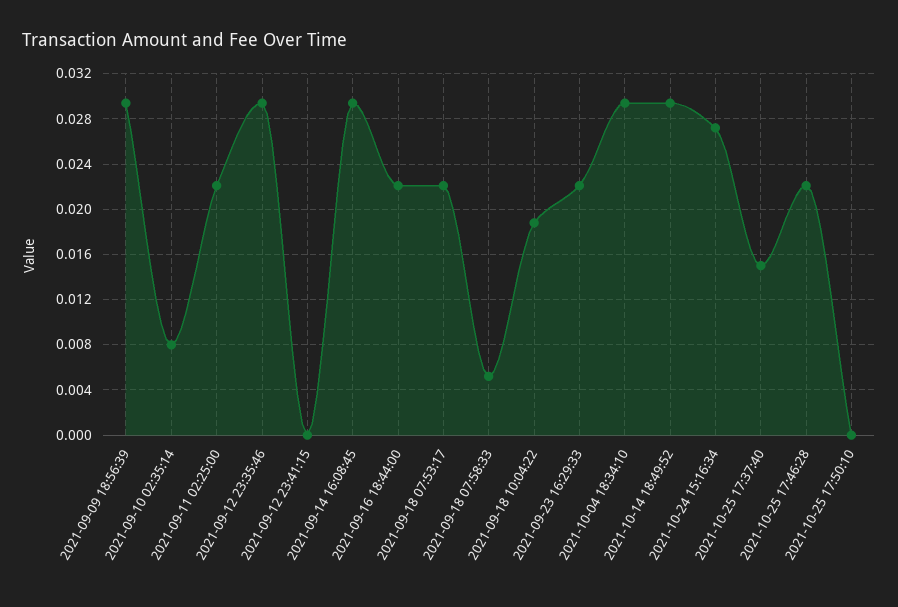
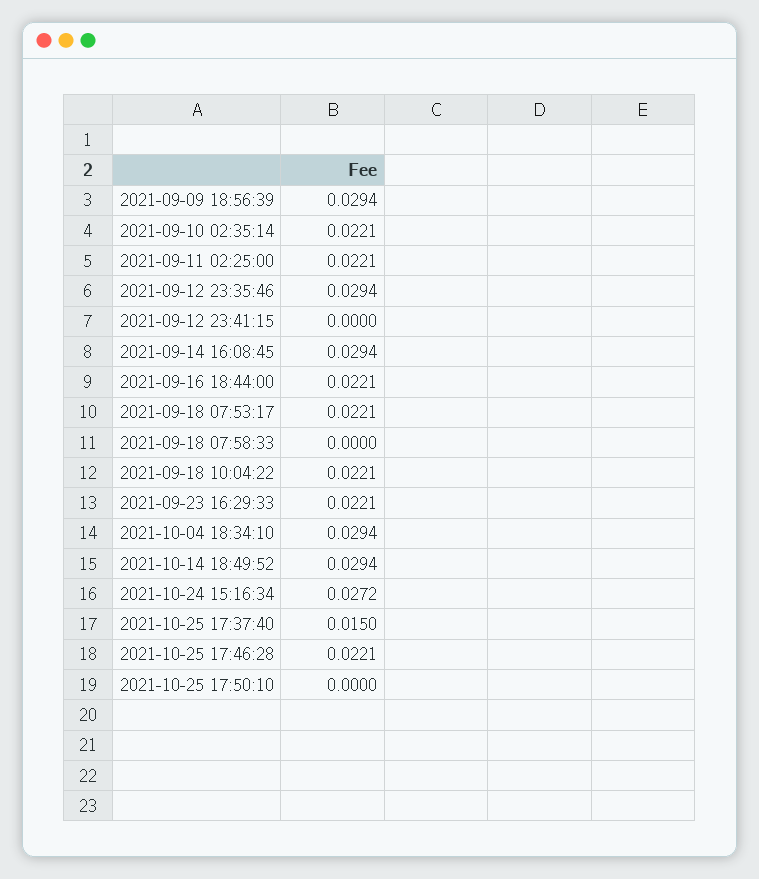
  {
    "2021-09-09 18:56:39": 0.0294,
-   "2021-09-10 02:35:14": 0.008,
+   "2021-09-10 02:35:14": 0.0221,
    "2021-09-11 02:25:00": 0.0221,
    "2021-09-12 23:35:46": 0.0294,
    "2021-09-12 23:41:15": 0,
    "2021-09-14 16:08:45": 0.0294,
    "2021-09-16 18:44:00": 0.0221,
    "2021-09-18 07:53:17": 0.0221,
-   "2021-09-18 07:58:33": 0.005,
+   "2021-09-18 07:58:33": 0,
-   "2021-09-18 10:04:22": 0.019,
+   "2021-09-18 10:04:22": 0.0221,
    "2021-09-23 16:29:33": 0.0221,
    "2021-10-04 18:34:10": 0.0294,
    "2021-10-14 18:49:52": 0.0294,
    "2021-10-24 15:16:34": 0.0272,
    "2021-10-25 17:37:40": 0.015,
    "2021-10-25 17:46:28": 0.0221,
    "2021-10-25 17:50:10": 0
  }

